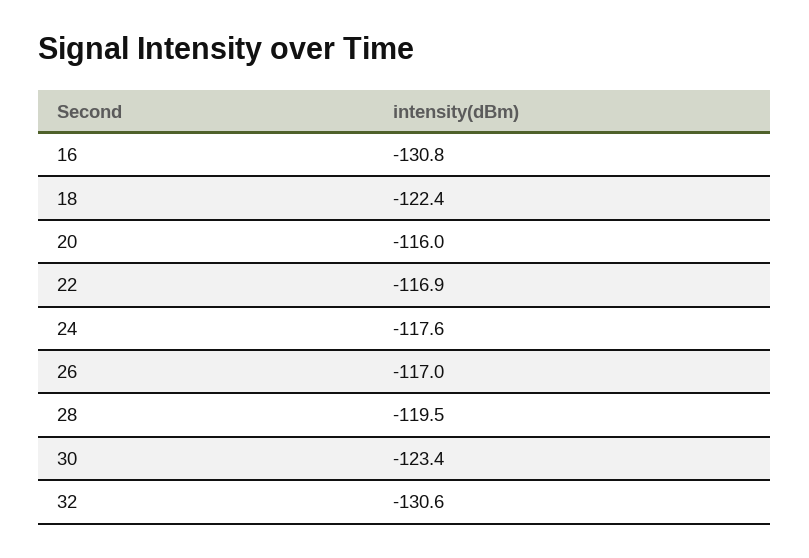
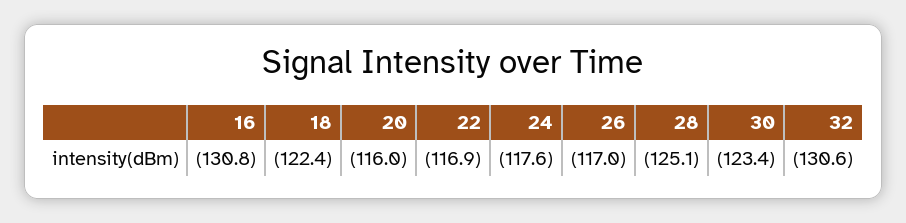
  {
    "16": -130.8,
    "18": -122.4,
    "20": -116,
    "22": -116.9,
    "24": -117.6,
    "26": -117,
-   "28": -119.5,
+   "28": -125.1,
    "30": -123.4,
    "32": -130.6
  }

